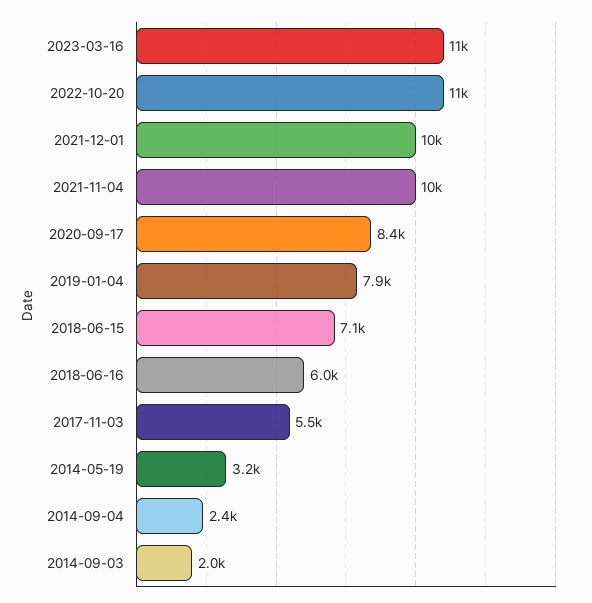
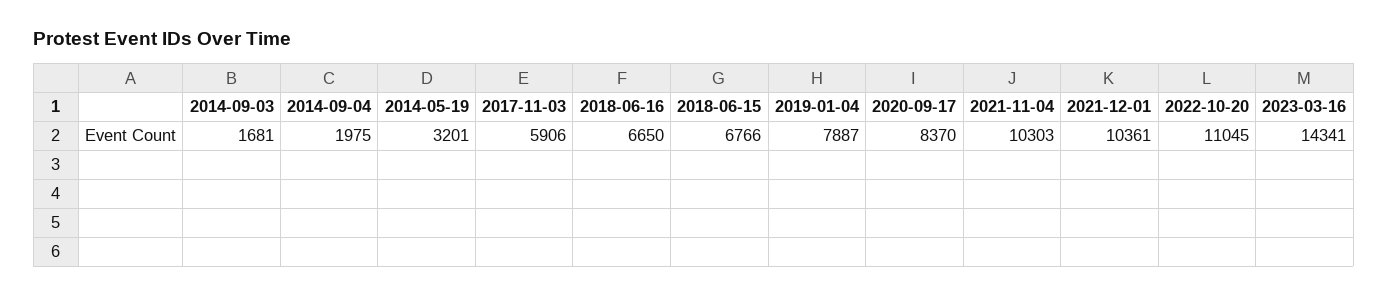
  {
-   "2023-03-16": 11000,
+   "2023-03-16": 14341,
    "2022-10-20": 11045,
    "2021-12-01": 10361,
    "2021-11-04": 10303,
    "2020-09-17": 8370,
    "2019-01-04": 7887,
-   "2018-06-15": 7100,
+   "2018-06-15": 6766,
-   "2018-06-16": 6000,
+   "2018-06-16": 6650,
-   "2017-11-03": 5500,
+   "2017-11-03": 5906,
    "2014-05-19": 3201,
-   "2014-09-04": 2400,
+   "2014-09-04": 1975,
-   "2014-09-03": 2000
+   "2014-09-03": 1681
  }

